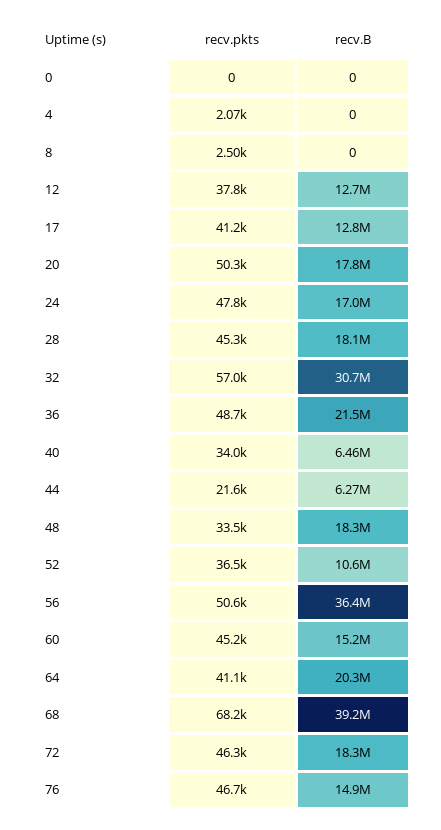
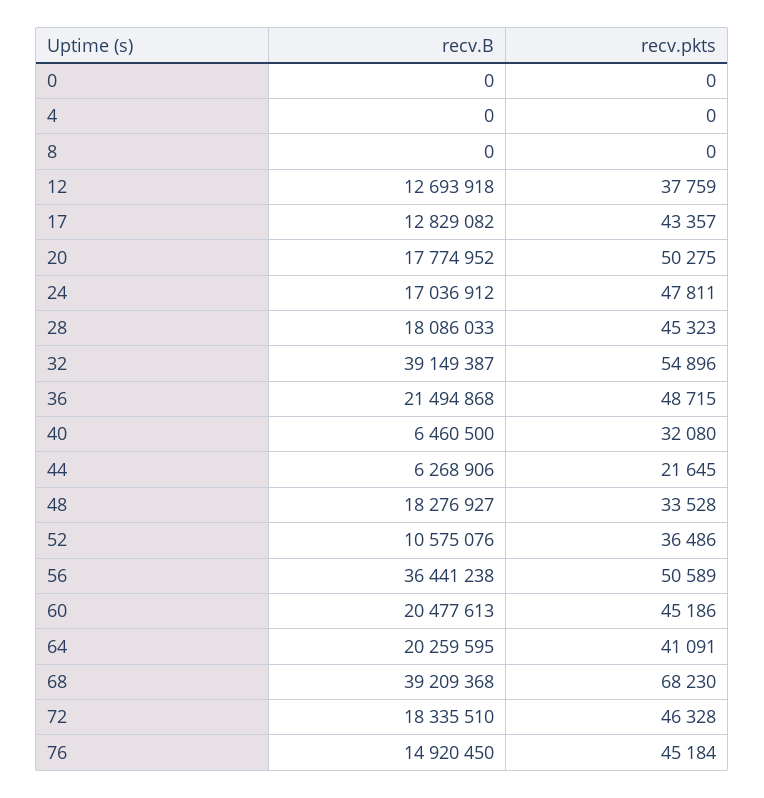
  {
    "recv.pkts": {
      "0": 0,
-     "4": 2070,
+     "4": 0,
-     "8": 2500,
+     "8": 0,
      "12": 37759,
-     "17": 41200,
+     "17": 43357,
      "20": 50275,
      "24": 47811,
      "28": 45323,
-     "32": 57000,
+     "32": 54896,
      "36": 48715,
-     "40": 34000,
+     "40": 32080,
      "44": 21645,
      "48": 33528,
      "52": 36486,
      "56": 50589,
      "60": 45186,
      "64": 41091,
      "68": 68230,
      "72": 46328,
-     "76": 46700
+     "76": 45184
    },
    "recv.B": {
      "0": 0,
      "4": 0,
      "8": 0,
      "12": 12693918,
      "17": 12829082,
      "20": 17774952,
      "24": 17036912,
      "28": 18086033,
-     "32": 30700000,
+     "32": 39149387,
      "36": 21494868,
      "40": 6460500,
      "44": 6268906,
      "48": 18276927,
      "52": 10575076,
      "56": 36441238,
-     "60": 15200000,
+     "60": 20477613,
      "64": 20259595,
      "68": 39209368,
      "72": 18335510,
      "76": 14920450
    }
  }

